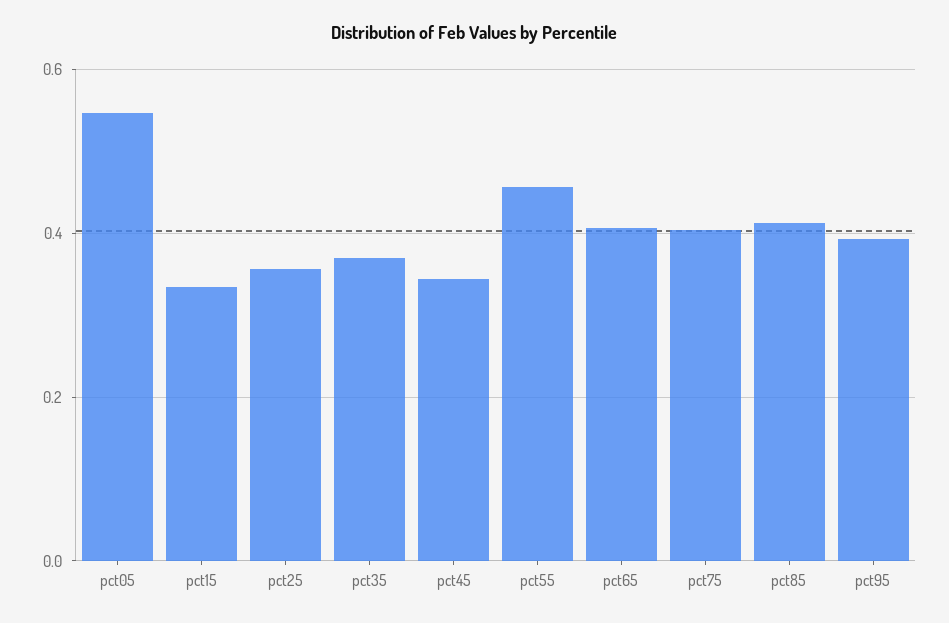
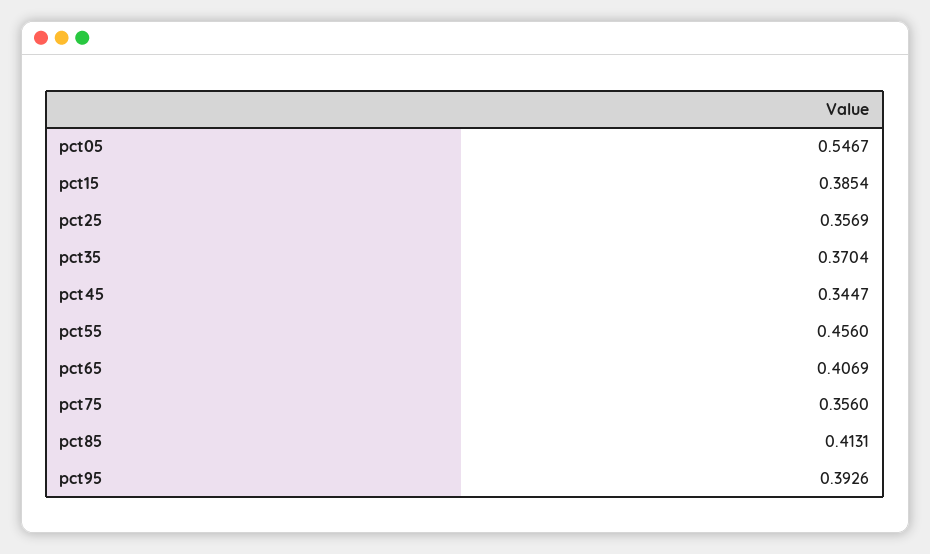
  {
    "pct05": 0.5467,
-   "pct15": 0.34,
+   "pct15": 0.3854,
    "pct25": 0.3569,
    "pct35": 0.3704,
    "pct45": 0.3447,
    "pct55": 0.456,
    "pct65": 0.4069,
-   "pct75": 0.4,
+   "pct75": 0.356,
    "pct85": 0.4131,
    "pct95": 0.3926
  }

